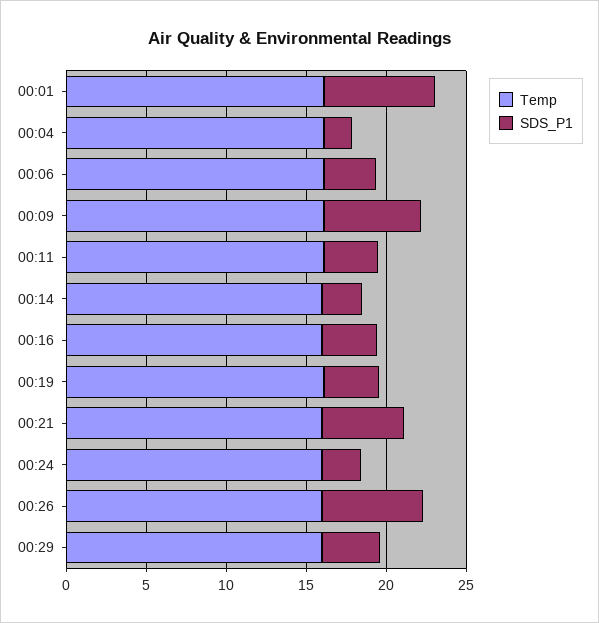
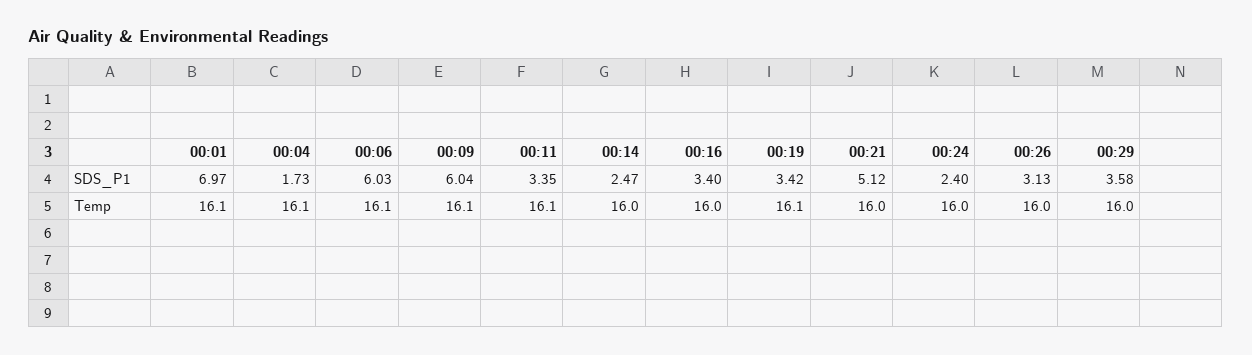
  {
    "Temp": {
      "00:01": 16.1,
      "00:04": 16.1,
      "00:06": 16.1,
      "00:09": 16.1,
      "00:11": 16.1,
      "00:14": 16,
      "00:16": 16,
      "00:19": 16.1,
      "00:21": 16,
      "00:24": 16,
      "00:26": 16,
      "00:29": 16
    },
    "SDS_P1": {
      "00:01": 6.97,
      "00:04": 1.73,
-     "00:06": 3,
+     "00:06": 6.03,
      "00:09": 6.04,
      "00:11": 3.35,
      "00:14": 2.47,
      "00:16": 3.4,
      "00:19": 3.42,
      "00:21": 5.12,
      "00:24": 2.4,
-     "00:26": 6,
+     "00:26": 3.13,
      "00:29": 3.58
    }
  }

